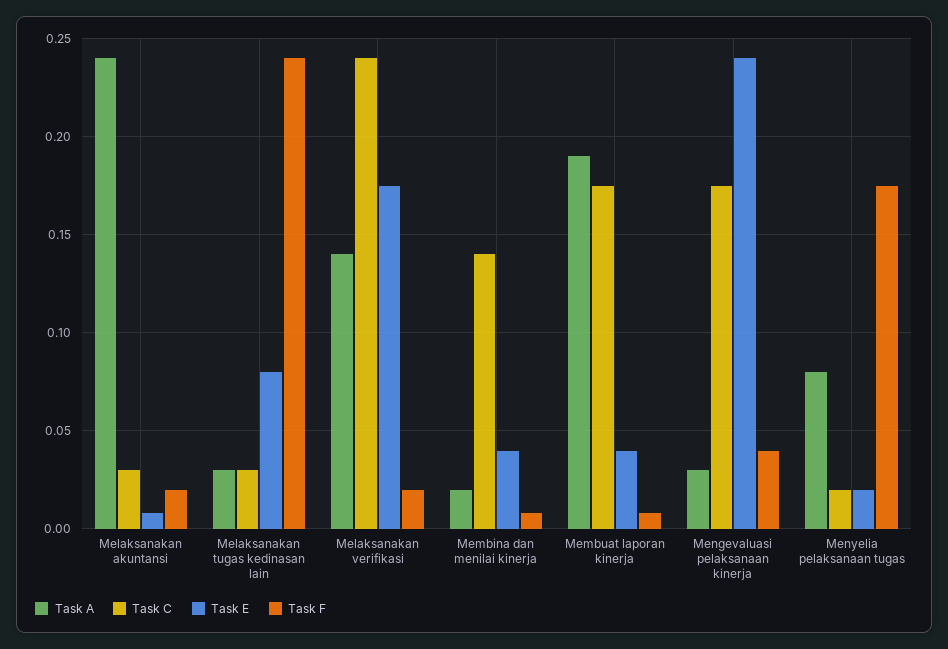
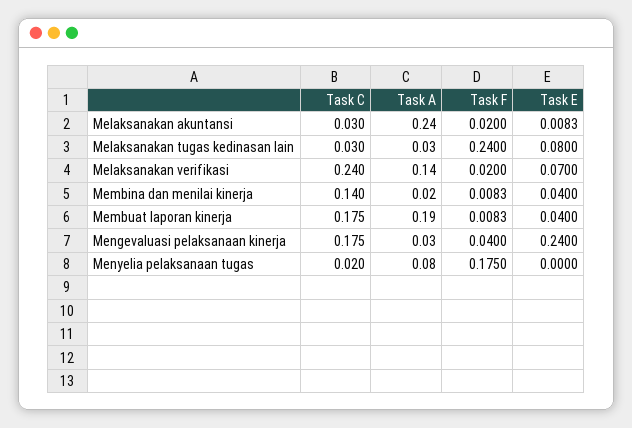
  {
    "Task A": {
      "Melaksanakan akuntansi": 0.24,
      "Melaksanakan tugas kedinasan lain": 0.03,
      "Melaksanakan verifikasi": 0.14,
      "Membina dan menilai kinerja": 0.02,
      "Membuat laporan kinerja": 0.19,
      "Mengevaluasi pelaksanaan kinerja": 0.03,
      "Menyelia pelaksanaan tugas": 0.08
    },
    "Task C": {
      "Melaksanakan akuntansi": 0.03,
      "Melaksanakan tugas kedinasan lain": 0.03,
      "Melaksanakan verifikasi": 0.24,
      "Membina dan menilai kinerja": 0.14,
      "Membuat laporan kinerja": 0.175,
      "Mengevaluasi pelaksanaan kinerja": 0.175,
      "Menyelia pelaksanaan tugas": 0.02
    },
    "Task E": {
      "Melaksanakan akuntansi": 0.0083,
      "Melaksanakan tugas kedinasan lain": 0.08,
-     "Melaksanakan verifikasi": 0.175,
+     "Melaksanakan verifikasi": 0.07,
      "Membina dan menilai kinerja": 0.04,
      "Membuat laporan kinerja": 0.04,
      "Mengevaluasi pelaksanaan kinerja": 0.24,
-     "Menyelia pelaksanaan tugas": 0.02
+     "Menyelia pelaksanaan tugas": 0
    },
    "Task F": {
      "Melaksanakan akuntansi": 0.02,
      "Melaksanakan tugas kedinasan lain": 0.24,
      "Melaksanakan verifikasi": 0.02,
      "Membina dan menilai kinerja": 0.0083,
      "Membuat laporan kinerja": 0.0083,
      "Mengevaluasi pelaksanaan kinerja": 0.04,
      "Menyelia pelaksanaan tugas": 0.175
    }
  }

